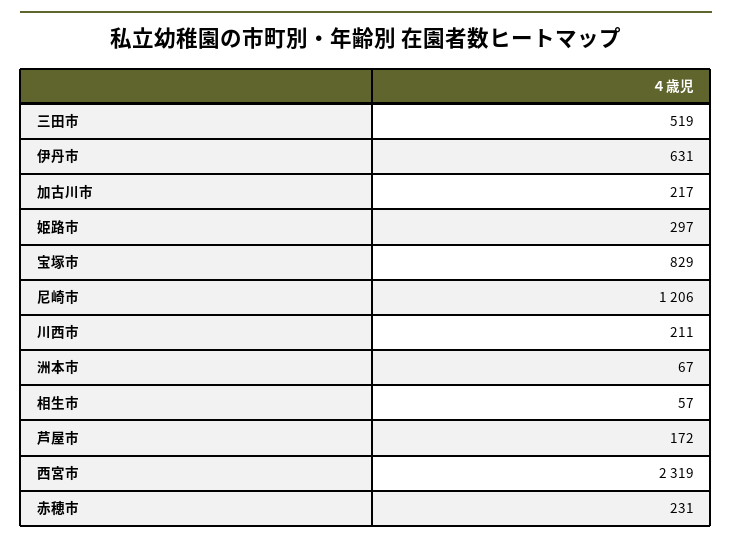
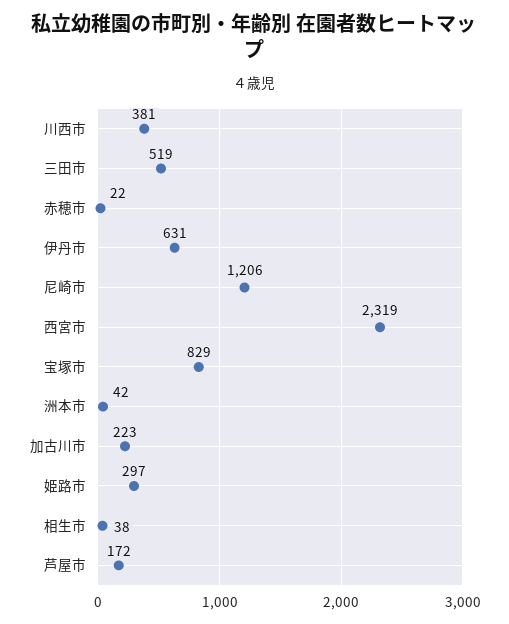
  {
    "三田市": 519,
    "伊丹市": 631,
-   "加古川市": 217,
+   "加古川市": 223,
    "姫路市": 297,
    "宝塚市": 829,
    "尼崎市": 1206,
-   "川西市": 211,
+   "川西市": 381,
-   "洲本市": 67,
+   "洲本市": 42,
-   "相生市": 57,
+   "相生市": 38,
    "芦屋市": 172,
    "西宮市": 2319,
-   "赤穂市": 231
+   "赤穂市": 22
  }

